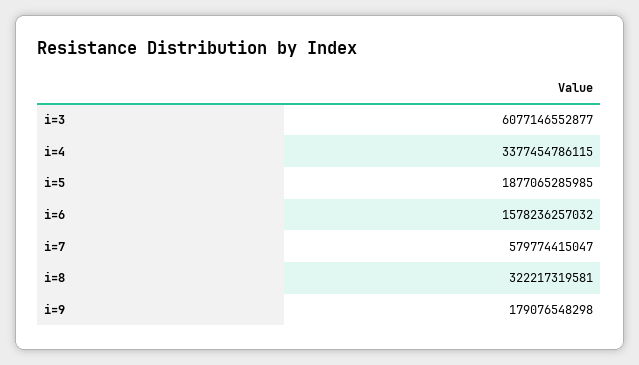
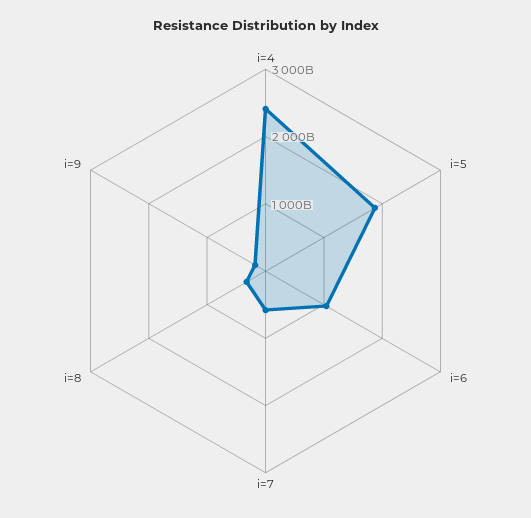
  {
-   "i=3": 6077146552877,
-   "i=4": 3377454786115,
+   "i=4": 2400000000000,
    "i=5": 1877065285985,
-   "i=6": 1578236257032,
+   "i=6": 1000000000000,
    "i=7": 579774415047,
    "i=8": 322217319581,
    "i=9": 179076548298
  }

